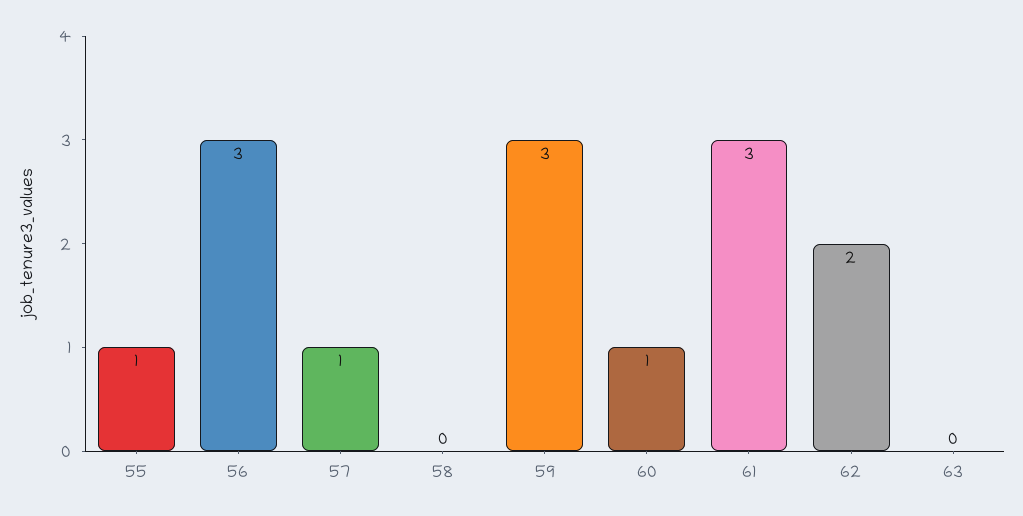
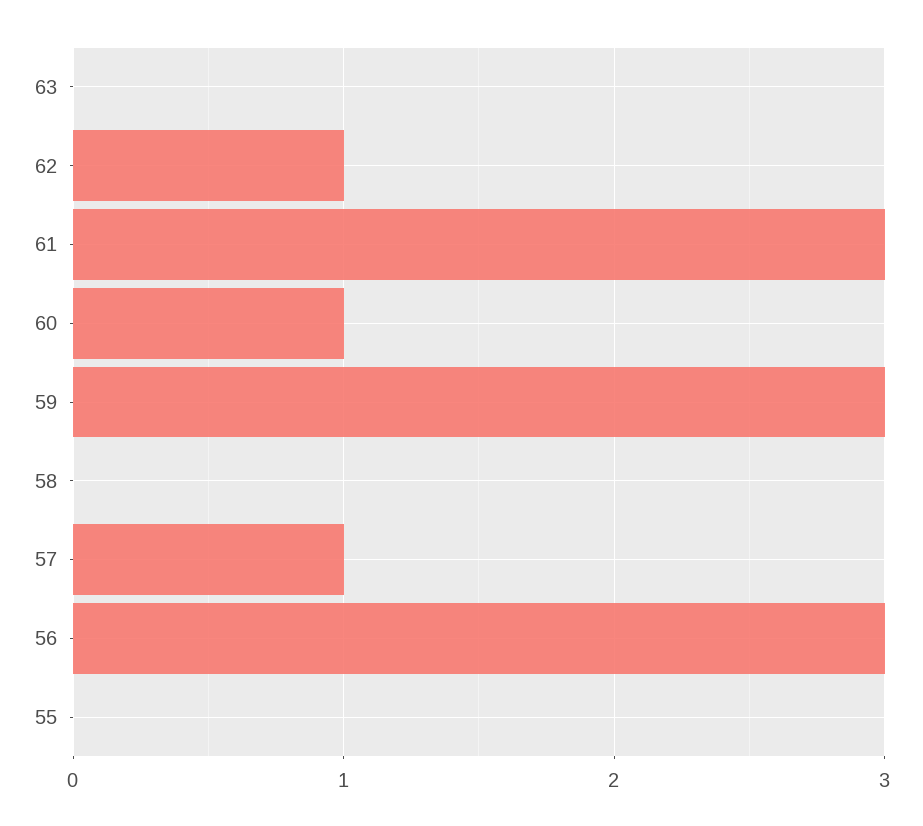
  {
-   "55": 1,
+   "55": 0,
    "56": 3,
    "57": 1,
    "58": 0,
    "59": 3,
    "60": 1,
    "61": 3,
-   "62": 2,
+   "62": 1,
    "63": 0
  }

